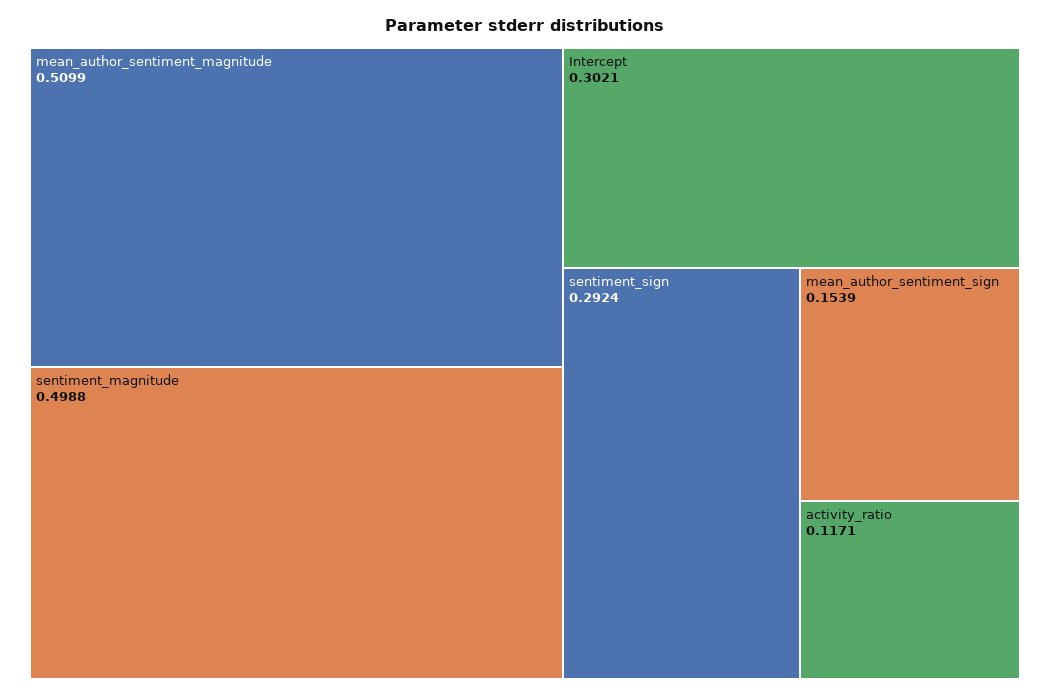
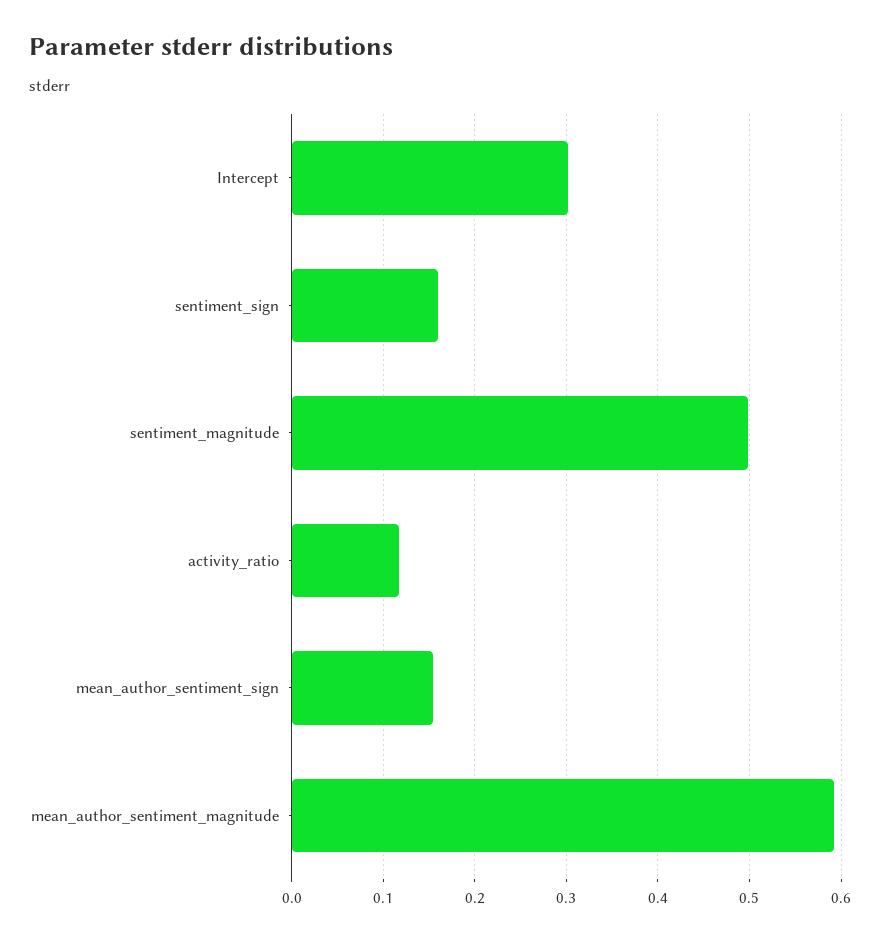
  {
-   "mean_author_sentiment_magnitude": 0.5099,
+   "mean_author_sentiment_magnitude": 0.59,
    "sentiment_magnitude": 0.4988,
    "Intercept": 0.3021,
-   "sentiment_sign": 0.2924,
+   "sentiment_sign": 0.16,
    "mean_author_sentiment_sign": 0.1539,
    "activity_ratio": 0.1171
  }

